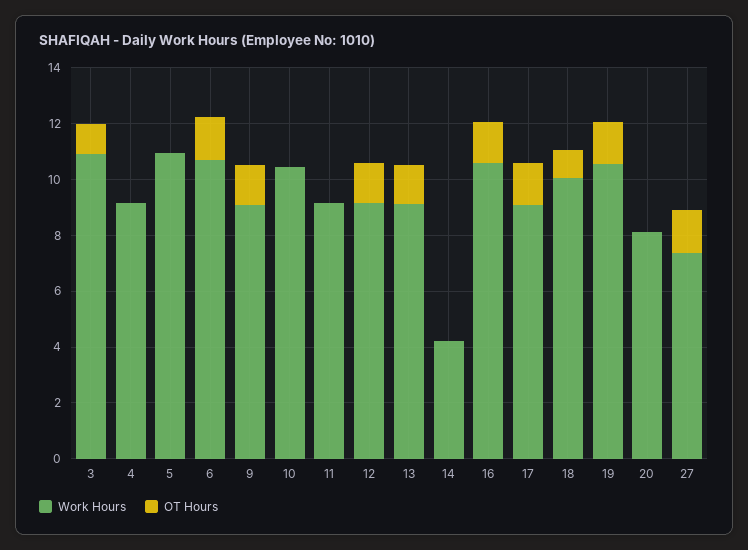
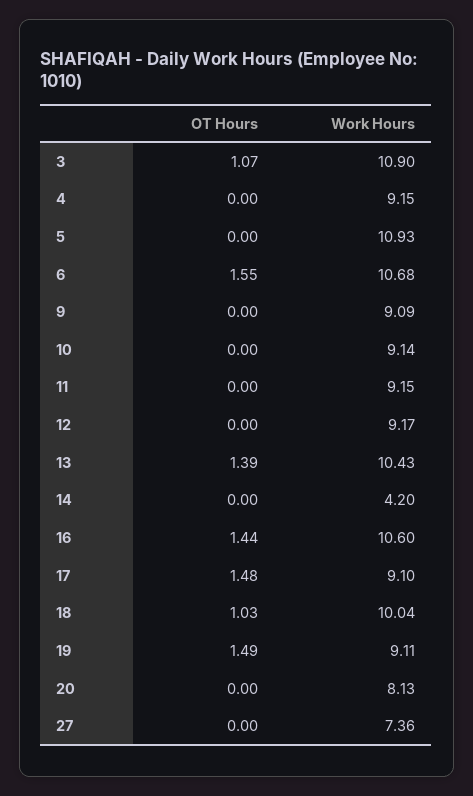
  {
    "Work Hours": {
      "3": 10.9,
      "4": 9.15,
      "5": 10.93,
      "6": 10.68,
      "9": 9.09,
-     "10": 10.5,
+     "10": 9.14,
      "11": 9.15,
      "12": 9.17,
-     "13": 9,
+     "13": 10.43,
      "14": 4.2,
      "16": 10.6,
      "17": 9.1,
      "18": 10.04,
-     "19": 10.5,
+     "19": 9.11,
      "20": 8.13,
      "27": 7.36
    },
    "OT Hours": {
      "3": 1.07,
      "4": 0,
      "5": 0,
      "6": 1.55,
-     "9": 1.5,
+     "9": 0,
      "10": 0,
      "11": 0,
-     "12": 1.5,
+     "12": 0,
      "13": 1.39,
      "14": 0,
      "16": 1.44,
      "17": 1.48,
      "18": 1.03,
      "19": 1.49,
      "20": 0,
-     "27": 1.5
+     "27": 0
    }
  }

